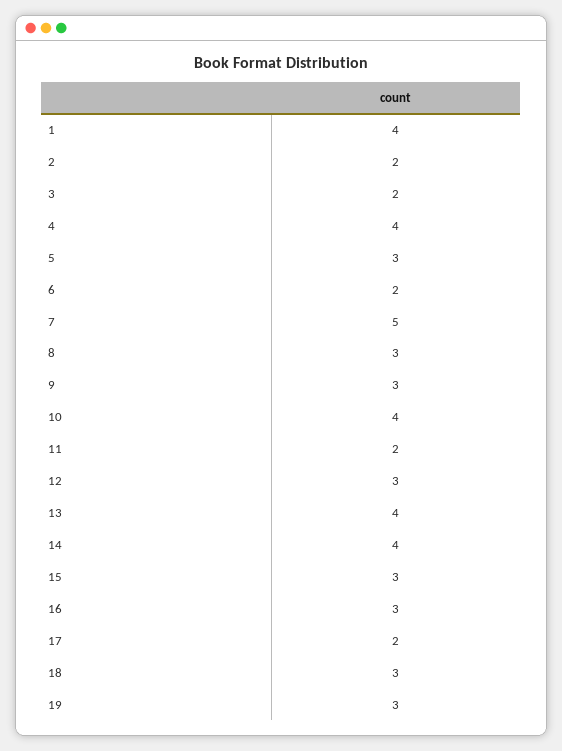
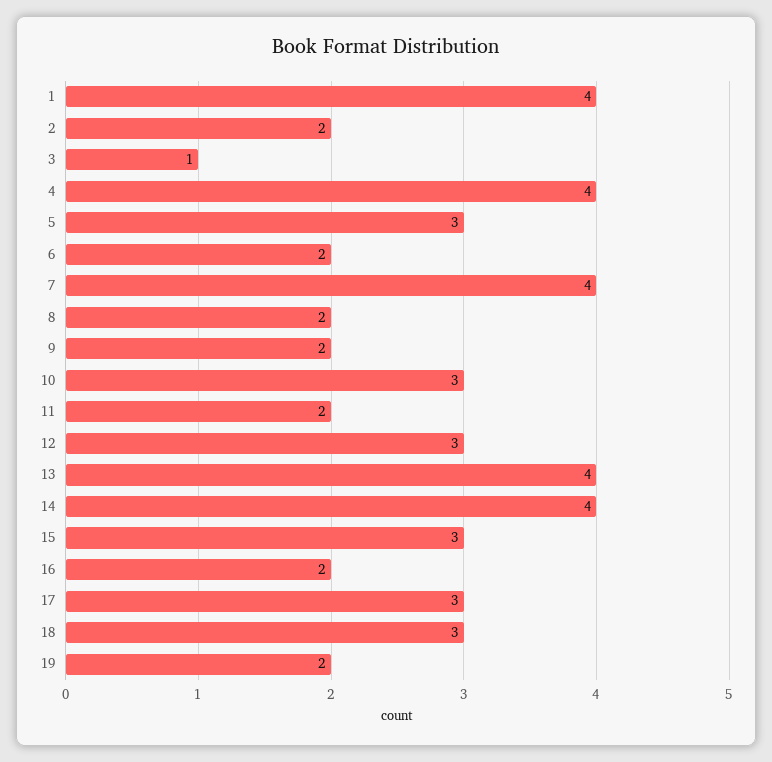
  {
    "1": 4,
    "2": 2,
-   "3": 2,
+   "3": 1,
    "4": 4,
    "5": 3,
    "6": 2,
-   "7": 5,
+   "7": 4,
-   "8": 3,
+   "8": 2,
-   "9": 3,
+   "9": 2,
-   "10": 4,
+   "10": 3,
    "11": 2,
    "12": 3,
    "13": 4,
    "14": 4,
    "15": 3,
-   "16": 3,
+   "16": 2,
-   "17": 2,
+   "17": 3,
    "18": 3,
-   "19": 3
+   "19": 2
  }

